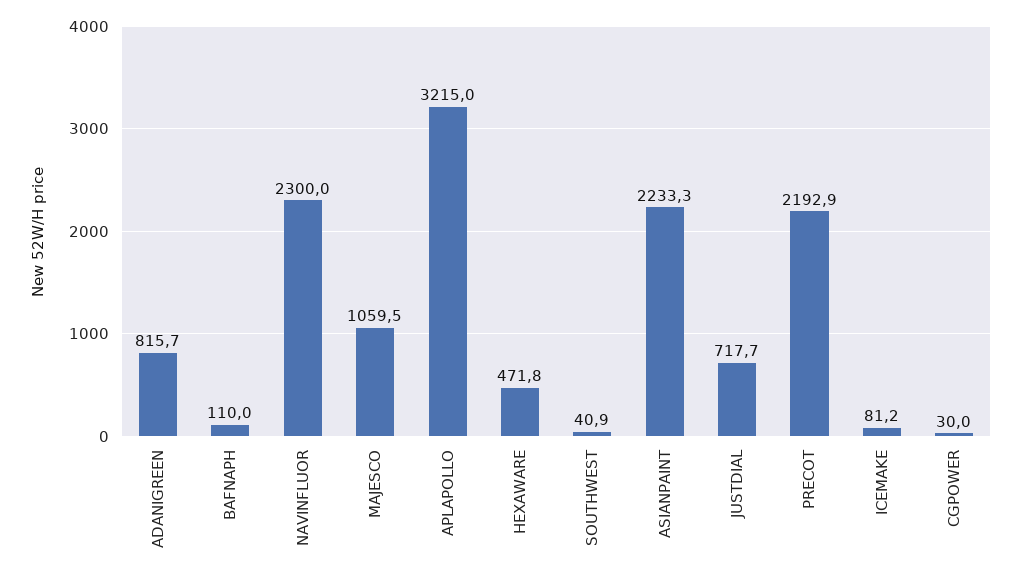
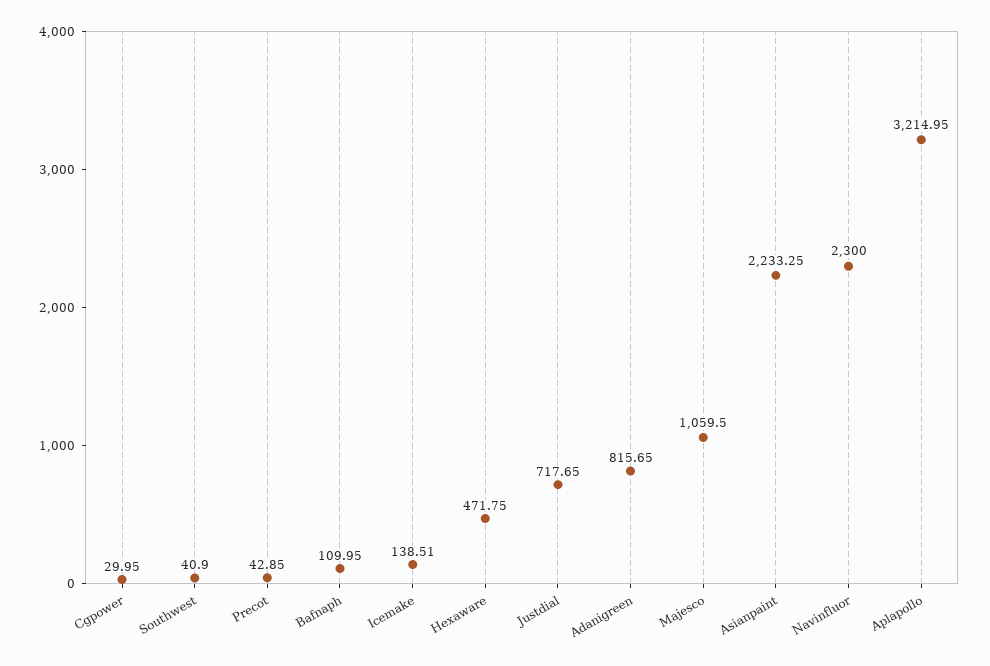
  {
    "ADANIGREEN": 815.65,
    "BAFNAPH": 109.95,
    "NAVINFLUOR": 2300,
    "MAJESCO": 1059.5,
    "APLAPOLLO": 3214.95,
    "HEXAWARE": 471.75,
    "SOUTHWEST": 40.9,
    "ASIANPAINT": 2233.25,
    "JUSTDIAL": 717.65,
-   "PRECOT": 2192.9,
+   "PRECOT": 42.85,
-   "ICEMAKE": 81.2,
+   "ICEMAKE": 138.51,
    "CGPOWER": 29.95
  }

